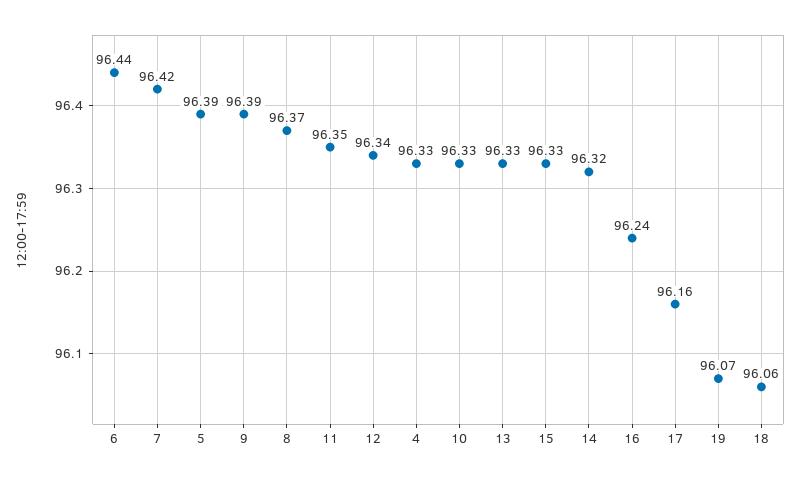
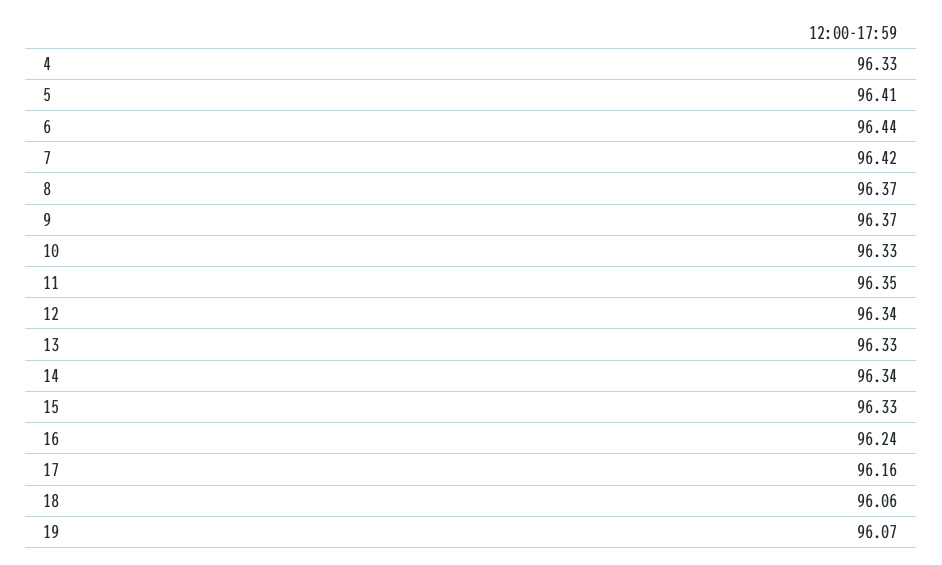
  {
    "6": 96.44,
    "7": 96.42,
-   "5": 96.39,
+   "5": 96.41,
-   "9": 96.39,
+   "9": 96.37,
    "8": 96.37,
    "11": 96.35,
    "12": 96.34,
    "4": 96.33,
    "10": 96.33,
    "13": 96.33,
    "15": 96.33,
-   "14": 96.32,
+   "14": 96.34,
    "16": 96.24,
    "17": 96.16,
    "19": 96.07,
    "18": 96.06
  }

